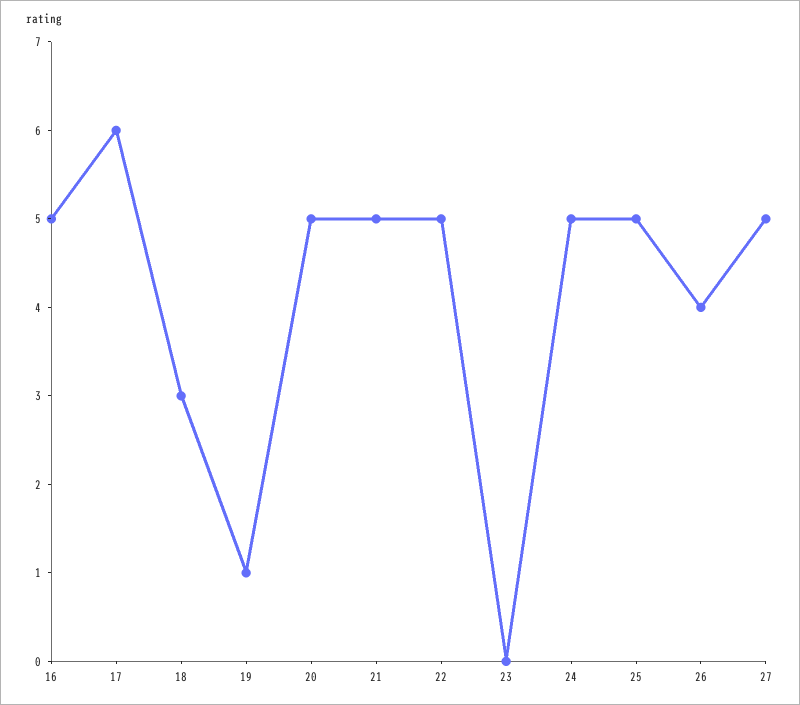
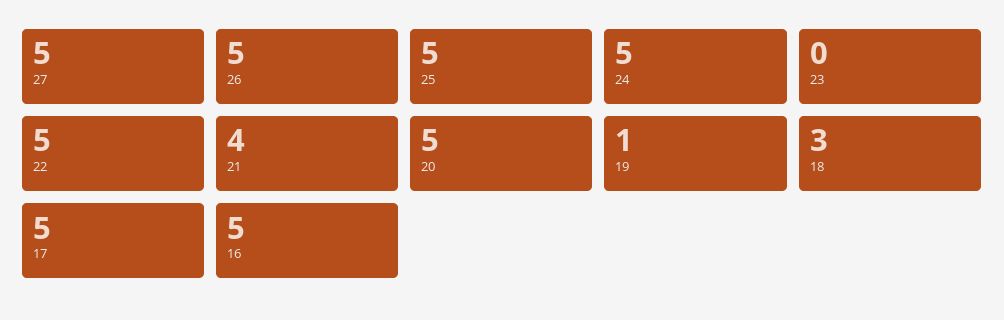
  {
    "16": 5,
-   "17": 6,
+   "17": 5,
    "18": 3,
    "19": 1,
    "20": 5,
-   "21": 5,
+   "21": 4,
    "22": 5,
    "23": 0,
    "24": 5,
    "25": 5,
-   "26": 4,
+   "26": 5,
    "27": 5
  }

